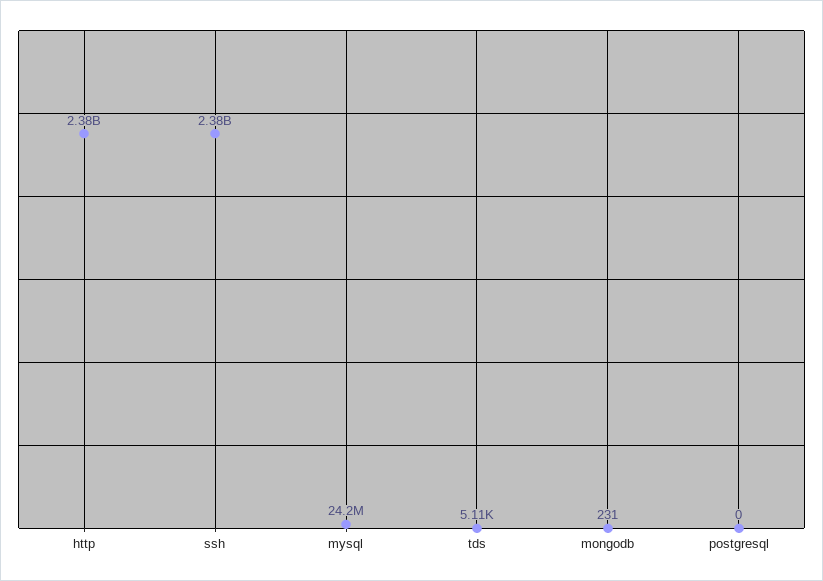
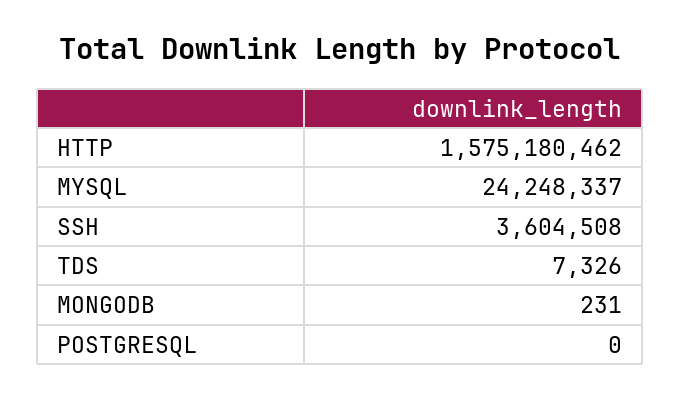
  {
-   "http": 2380000000,
+   "http": 1575180462,
-   "ssh": 2380000000,
+   "ssh": 3604508,
    "mysql": 24248337,
-   "tds": 5110,
+   "tds": 7326,
    "mongodb": 231,
    "postgresql": 0
  }

